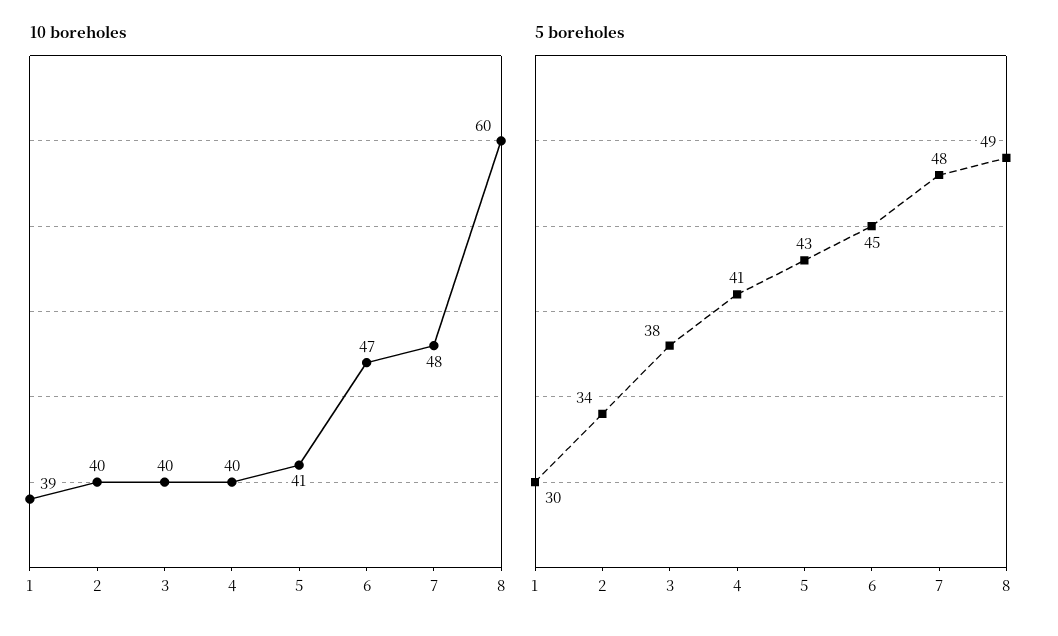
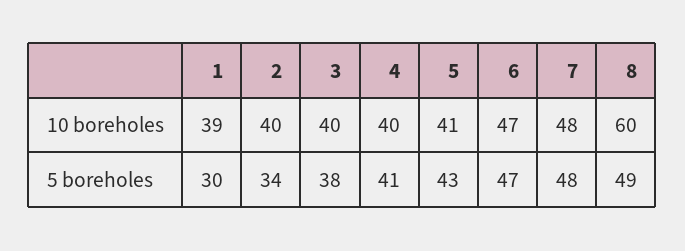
  {
    "10 boreholes": {
      "1": 39,
      "2": 40,
      "3": 40,
      "4": 40,
      "5": 41,
      "6": 47,
      "7": 48,
      "8": 60
    },
    "5 boreholes": {
      "1": 30,
      "2": 34,
      "3": 38,
      "4": 41,
      "5": 43,
-     "6": 45,
+     "6": 47,
      "7": 48,
      "8": 49
    }
  }

